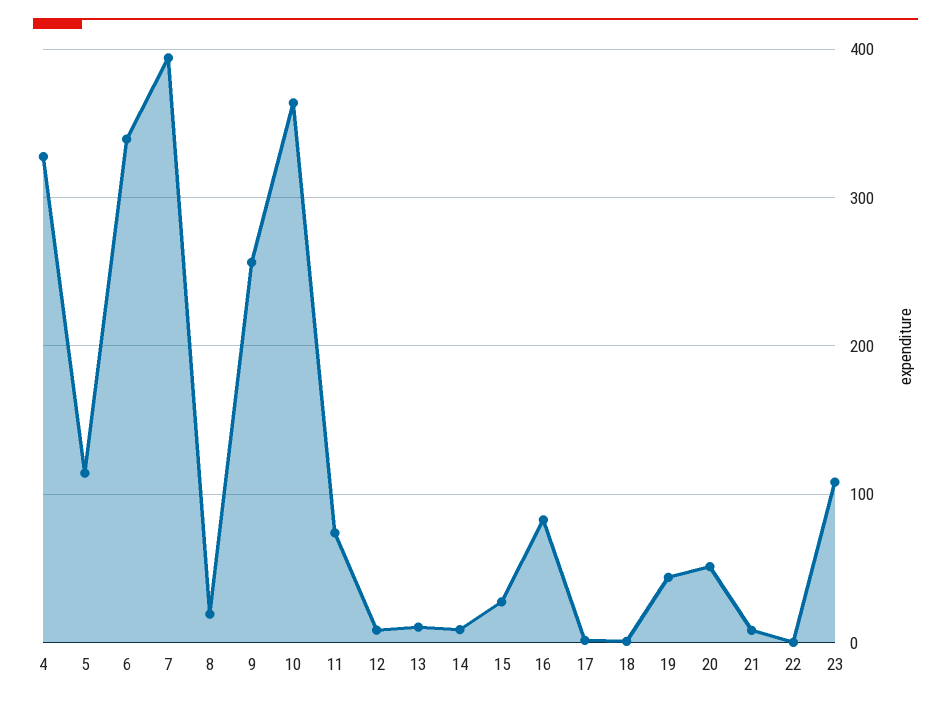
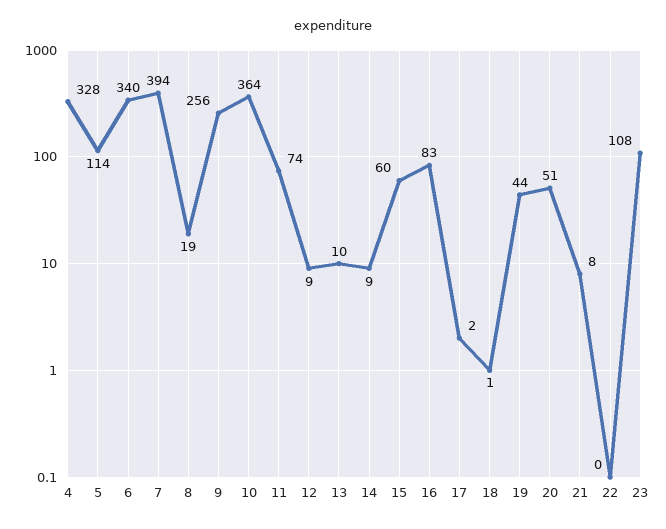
  {
    "4": 328,
    "5": 114,
    "6": 340,
    "7": 394,
    "8": 19,
    "9": 256,
    "10": 364,
    "11": 74,
    "12": 9,
    "13": 10,
    "14": 9,
-   "15": 30,
+   "15": 60,
    "16": 83,
    "17": 2,
    "18": 1,
    "19": 44,
    "20": 51,
    "21": 8,
    "22": 0,
    "23": 108
  }

